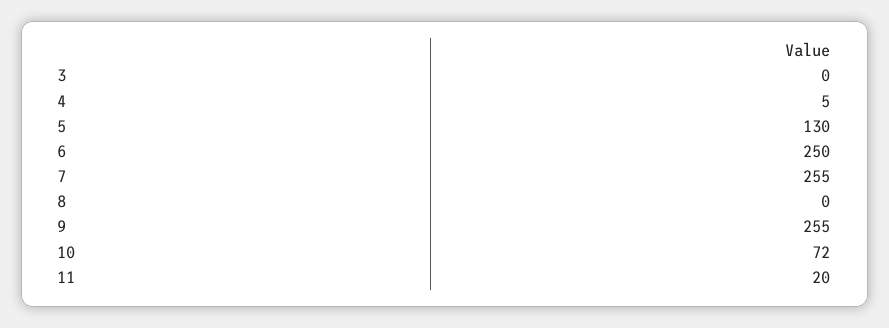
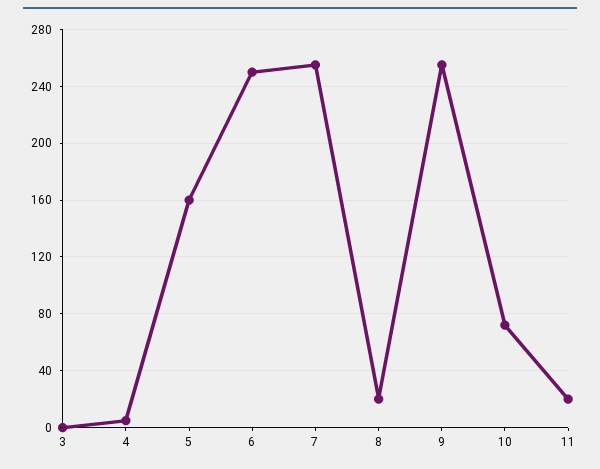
  {
    "3": 0,
    "4": 5,
-   "5": 130,
+   "5": 160,
    "6": 250,
    "7": 255,
-   "8": 0,
+   "8": 20,
    "9": 255,
    "10": 72,
    "11": 20
  }

